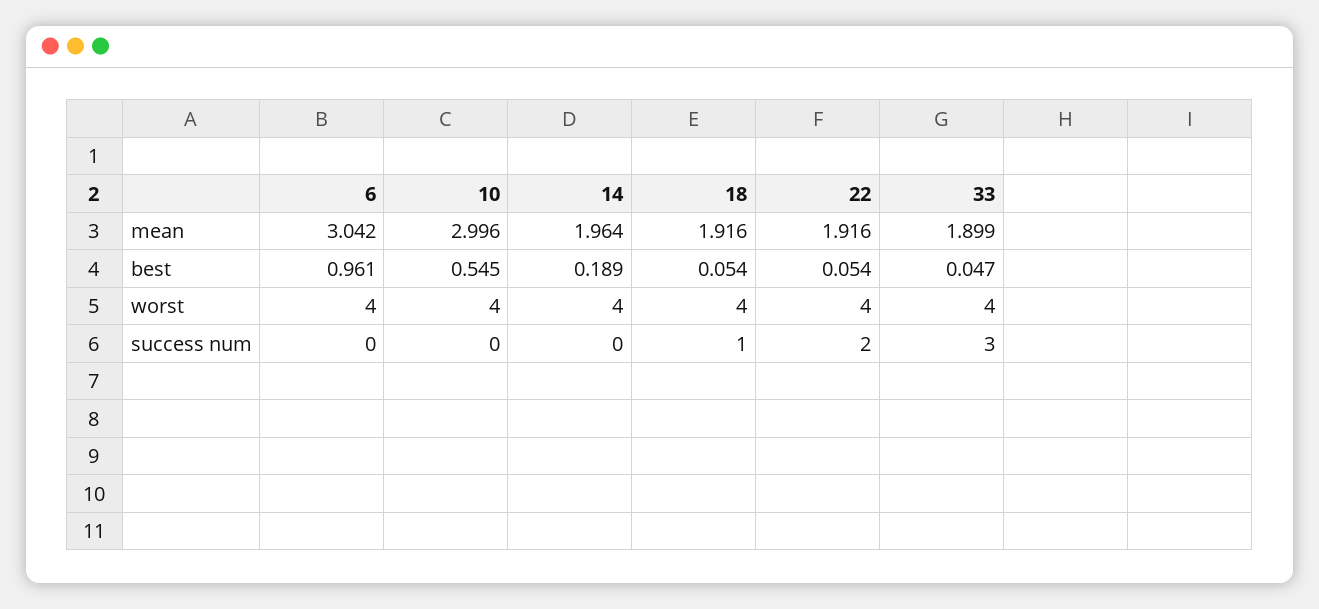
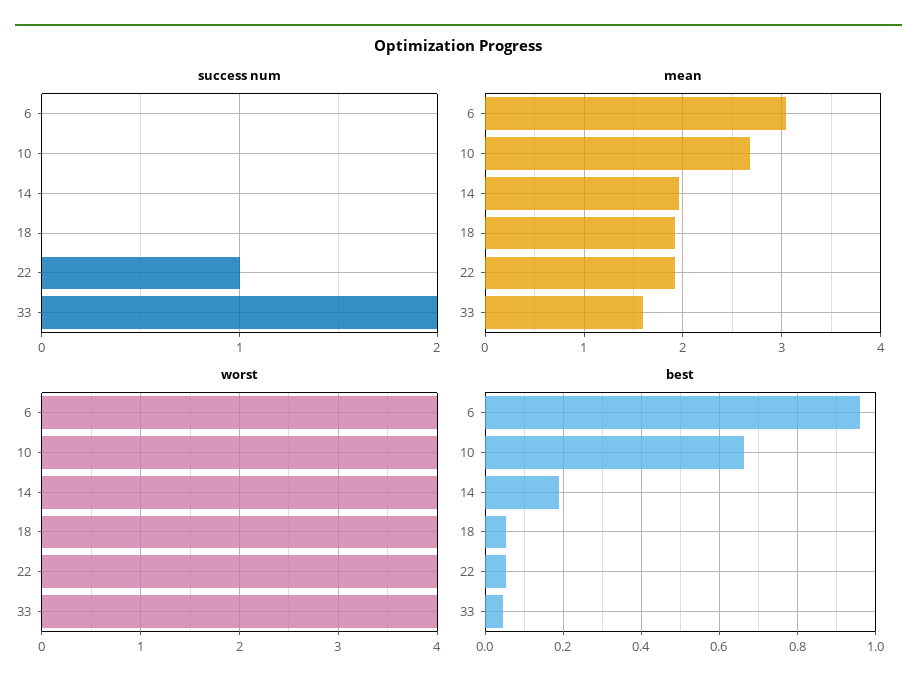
  {
    "mean": {
      "6": 3.042,
-     "10": 2.996,
+     "10": 2.7,
      "14": 1.964,
      "18": 1.916,
      "22": 1.916,
-     "33": 1.899
+     "33": 1.6
    },
    "best": {
      "6": 0.961,
-     "10": 0.545,
+     "10": 0.66,
      "14": 0.189,
      "18": 0.054,
      "22": 0.054,
      "33": 0.047
    },
    "worst": {
      "6": 4,
      "10": 4,
      "14": 4,
      "18": 4,
      "22": 4,
      "33": 4
    },
    "success num": {
      "6": 0,
      "10": 0,
      "14": 0,
-     "18": 1,
+     "18": 0,
-     "22": 2,
+     "22": 1,
-     "33": 3
+     "33": 2
    }
  }

